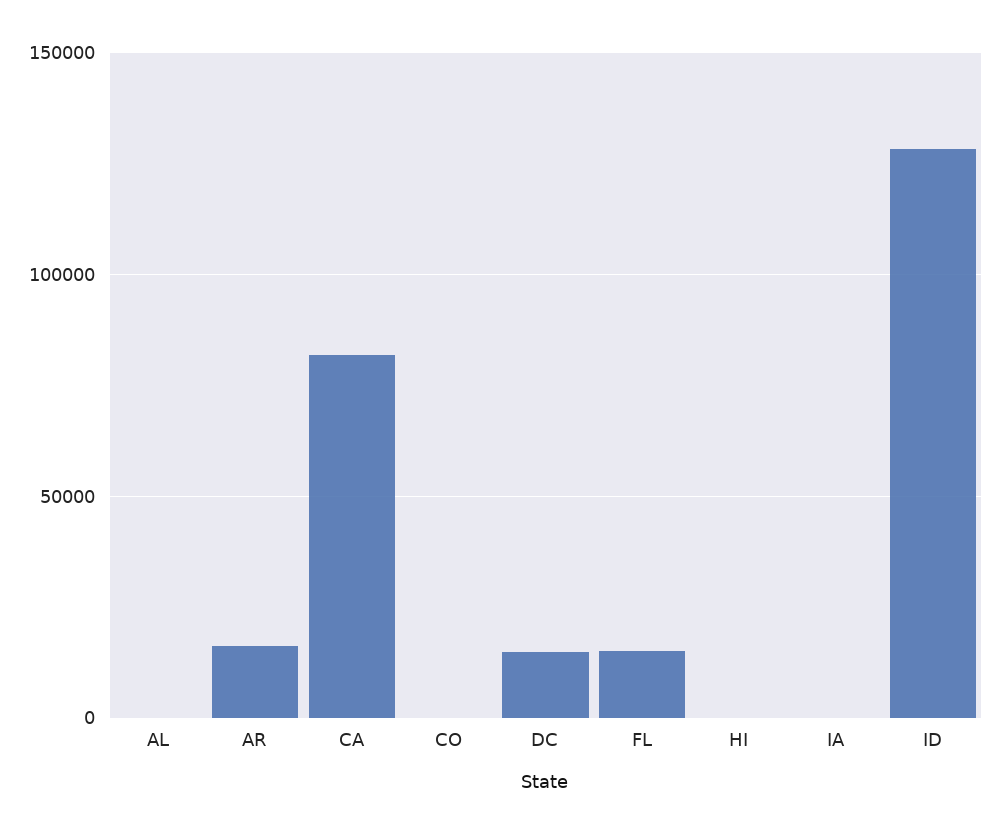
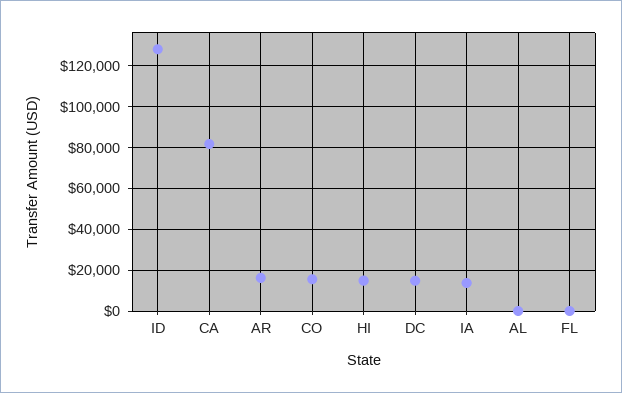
  {
    "AL": 0,
    "AR": 15000,
    "CA": 80000,
-   "CO": 0,
+   "CO": 15000,
    "DC": 15000,
-   "FL": 15000,
+   "FL": 0,
-   "HI": 0,
+   "HI": 15000,
-   "IA": 0,
+   "IA": 15000,
    "ID": 130000
  }

